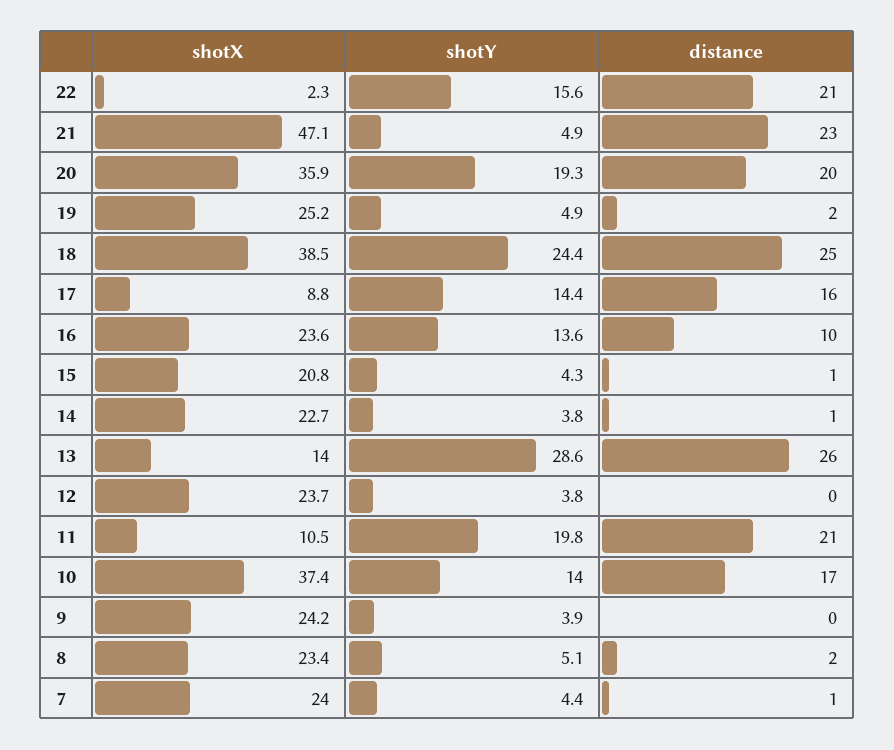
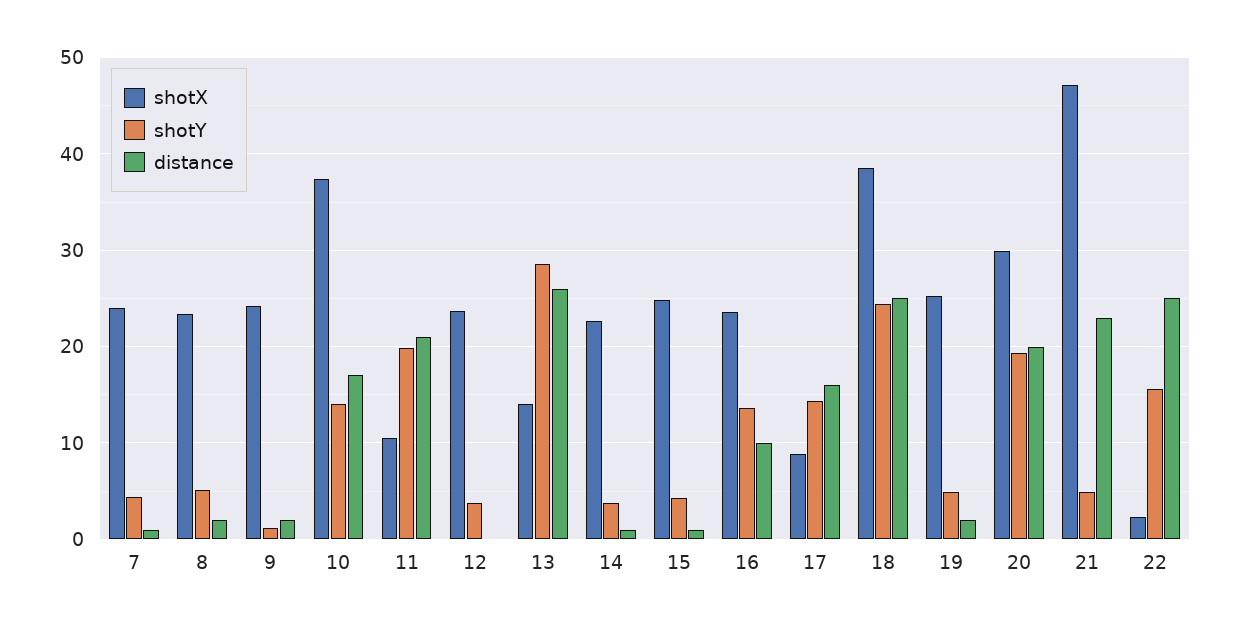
  {
    "shotX": {
      "22": 2.3,
      "21": 47.1,
-     "20": 35.9,
+     "20": 30,
      "19": 25.2,
      "18": 38.5,
      "17": 8.8,
      "16": 23.6,
-     "15": 20.8,
+     "15": 25,
      "14": 22.7,
      "13": 14,
      "12": 23.7,
      "11": 10.5,
      "10": 37.4,
      "9": 24.2,
      "8": 23.4,
      "7": 24
    },
    "shotY": {
      "22": 15.6,
      "21": 4.9,
      "20": 19.3,
      "19": 4.9,
      "18": 24.4,
      "17": 14.4,
      "16": 13.6,
      "15": 4.3,
      "14": 3.8,
      "13": 28.6,
      "12": 3.8,
      "11": 19.8,
      "10": 14,
-     "9": 3.9,
+     "9": 1,
      "8": 5.1,
      "7": 4.4
    },
    "distance": {
-     "22": 21,
+     "22": 25,
      "21": 23,
      "20": 20,
      "19": 2,
      "18": 25,
      "17": 16,
      "16": 10,
      "15": 1,
      "14": 1,
      "13": 26,
      "12": 0,
      "11": 21,
      "10": 17,
-     "9": 0,
+     "9": 2,
      "8": 2,
      "7": 1
    }
  }

